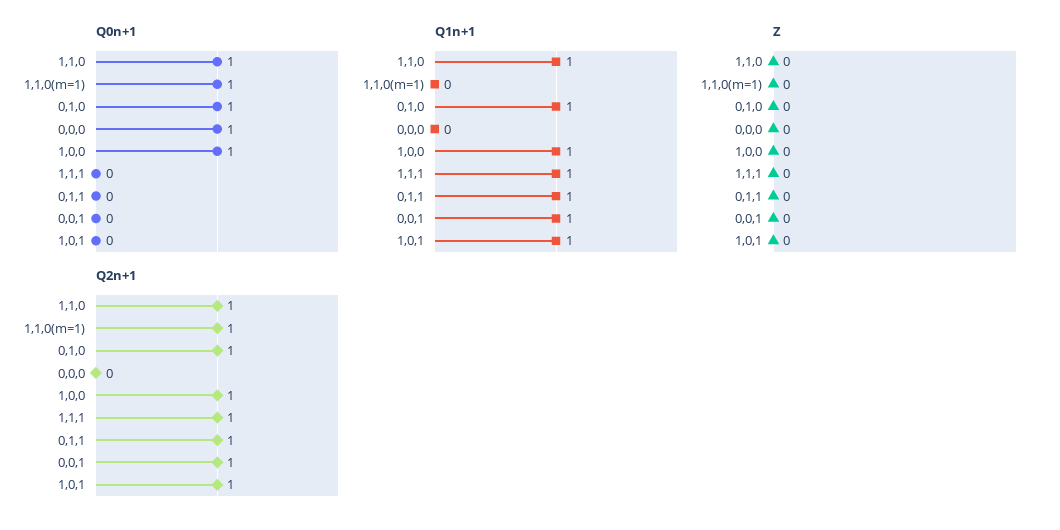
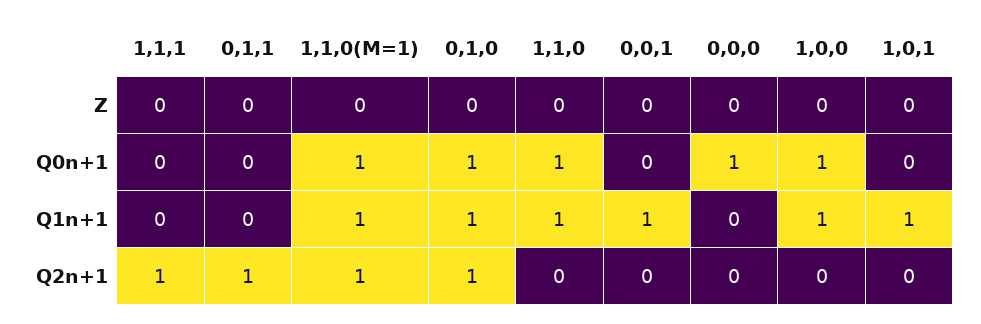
  {
    "Q0n+1": {
      "1,1,0": 1,
      "1,1,0(m=1)": 1,
      "0,1,0": 1,
      "0,0,0": 1,
      "1,0,0": 1,
      "1,1,1": 0,
      "0,1,1": 0,
      "0,0,1": 0,
      "1,0,1": 0
    },
    "Q1n+1": {
      "1,1,0": 1,
-     "1,1,0(m=1)": 0,
+     "1,1,0(m=1)": 1,
      "0,1,0": 1,
      "0,0,0": 0,
      "1,0,0": 1,
-     "1,1,1": 1,
+     "1,1,1": 0,
-     "0,1,1": 1,
+     "0,1,1": 0,
      "0,0,1": 1,
      "1,0,1": 1
    },
    "Z": {
      "1,1,0": 0,
      "1,1,0(m=1)": 0,
      "0,1,0": 0,
      "0,0,0": 0,
      "1,0,0": 0,
      "1,1,1": 0,
      "0,1,1": 0,
      "0,0,1": 0,
      "1,0,1": 0
    },
    "Q2n+1": {
-     "1,1,0": 1,
+     "1,1,0": 0,
      "1,1,0(m=1)": 1,
      "0,1,0": 1,
      "0,0,0": 0,
-     "1,0,0": 1,
+     "1,0,0": 0,
      "1,1,1": 1,
      "0,1,1": 1,
-     "0,0,1": 1,
+     "0,0,1": 0,
-     "1,0,1": 1
+     "1,0,1": 0
    }
  }

